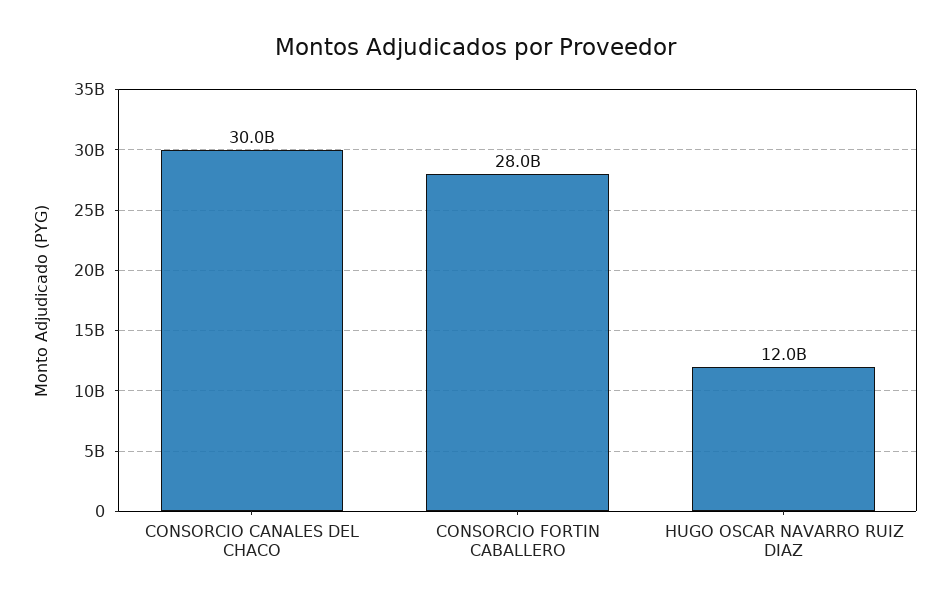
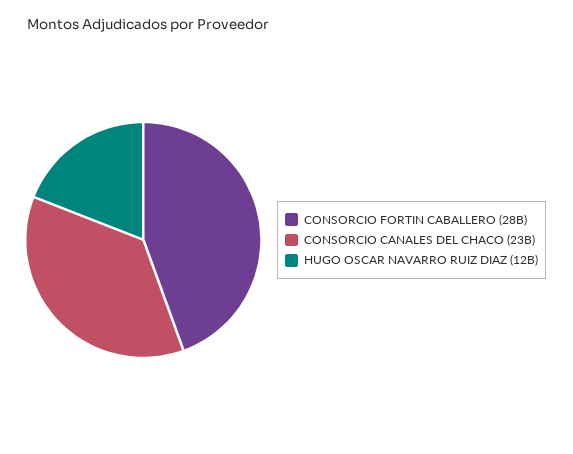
  {
-   "CONSORCIO CANALES DEL CHACO": 30000000000,
+   "CONSORCIO CANALES DEL CHACO": 23000000000,
    "CONSORCIO FORTIN CABALLERO": 28000000000,
    "HUGO OSCAR NAVARRO RUIZ DIAZ": 12000000000
  }

